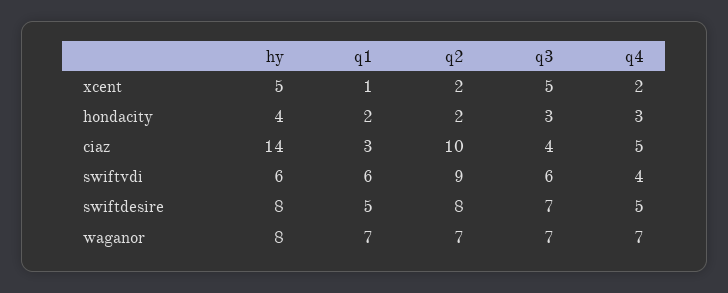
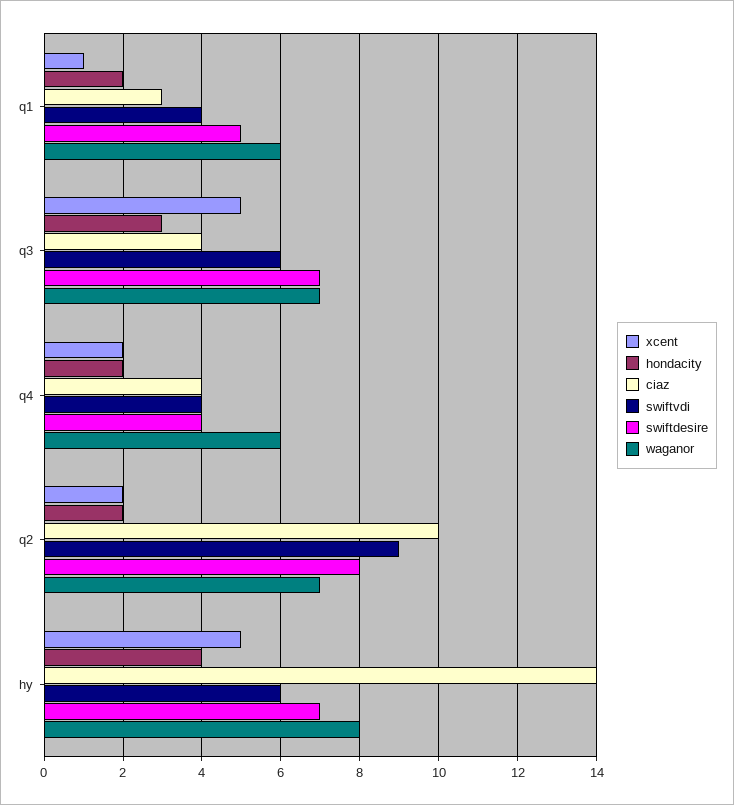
  {
    "xcent": {
      "hy": 5,
      "q1": 1,
      "q2": 2,
      "q3": 5,
      "q4": 2
    },
    "hondacity": {
      "hy": 4,
      "q1": 2,
      "q2": 2,
      "q3": 3,
-     "q4": 3
+     "q4": 2
    },
    "ciaz": {
      "hy": 14,
      "q1": 3,
      "q2": 10,
      "q3": 4,
-     "q4": 5
+     "q4": 4
    },
    "swiftvdi": {
      "hy": 6,
-     "q1": 6,
+     "q1": 4,
      "q2": 9,
      "q3": 6,
      "q4": 4
    },
    "swiftdesire": {
-     "hy": 8,
+     "hy": 7,
      "q1": 5,
      "q2": 8,
      "q3": 7,
-     "q4": 5
+     "q4": 4
    },
    "waganor": {
      "hy": 8,
-     "q1": 7,
+     "q1": 6,
      "q2": 7,
      "q3": 7,
-     "q4": 7
+     "q4": 6
    }
  }

